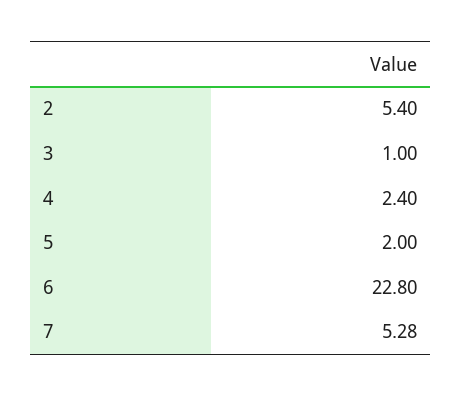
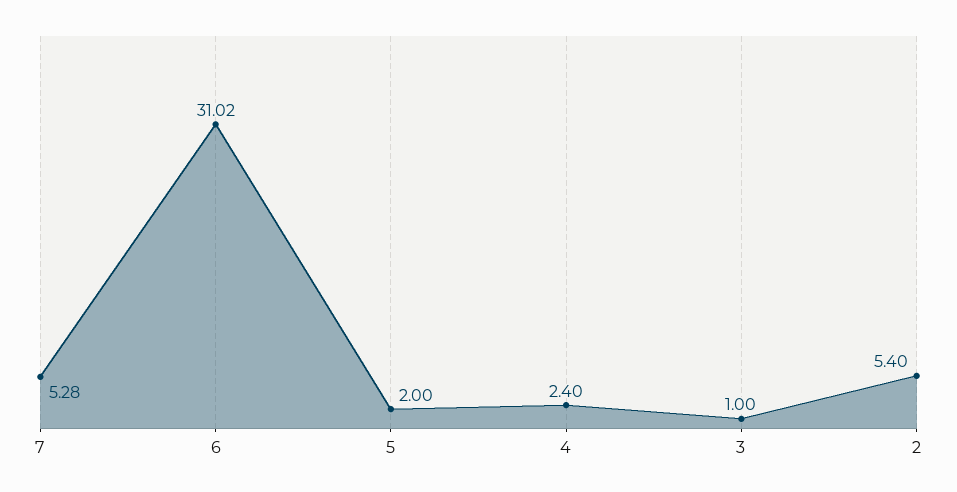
  {
    "2": 5.4,
    "3": 1,
    "4": 2.4,
    "5": 2,
-   "6": 22.8,
+   "6": 31.02,
    "7": 5.28
  }

